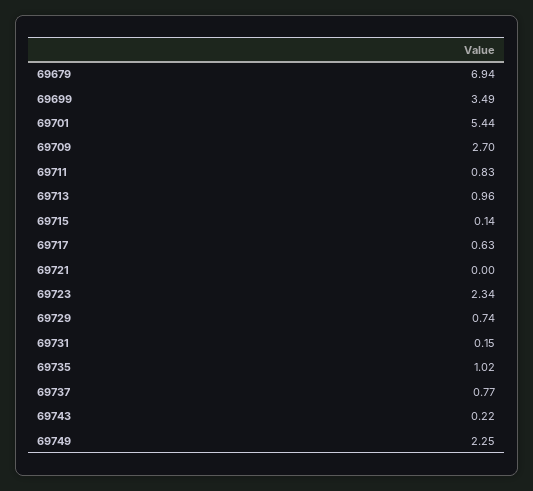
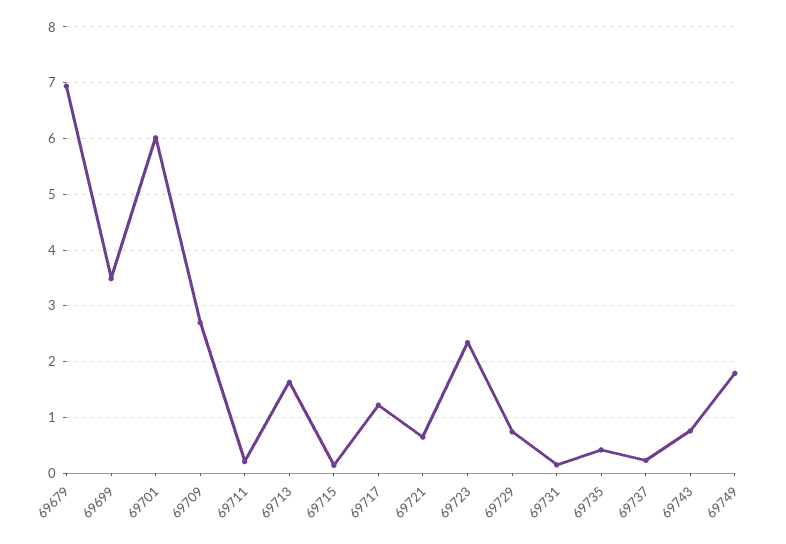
  {
    "69679": 6.94,
    "69699": 3.49,
-   "69701": 5.44,
+   "69701": 6,
    "69709": 2.7,
-   "69711": 0.83,
+   "69711": 0.2,
-   "69713": 0.96,
+   "69713": 1.6,
    "69715": 0.14,
-   "69717": 0.63,
+   "69717": 1.2,
-   "69721": 0,
+   "69721": 0.6,
    "69723": 2.34,
    "69729": 0.74,
    "69731": 0.15,
-   "69735": 1.02,
+   "69735": 0.4,
-   "69737": 0.77,
+   "69737": 0.2,
-   "69743": 0.22,
+   "69743": 0.8,
-   "69749": 2.25
+   "69749": 1.8
  }

